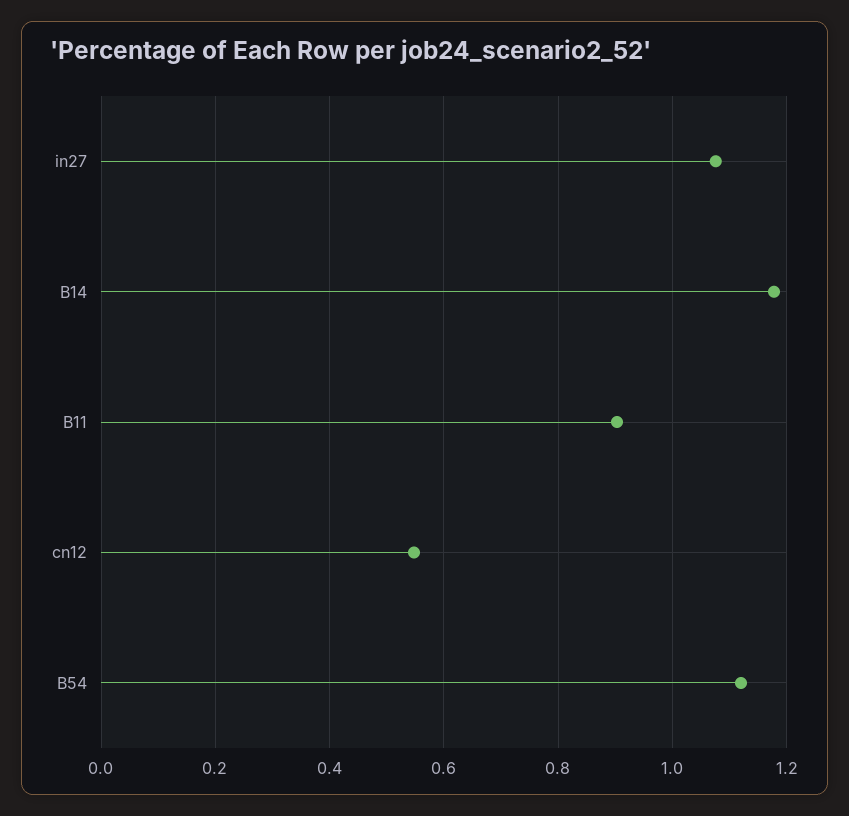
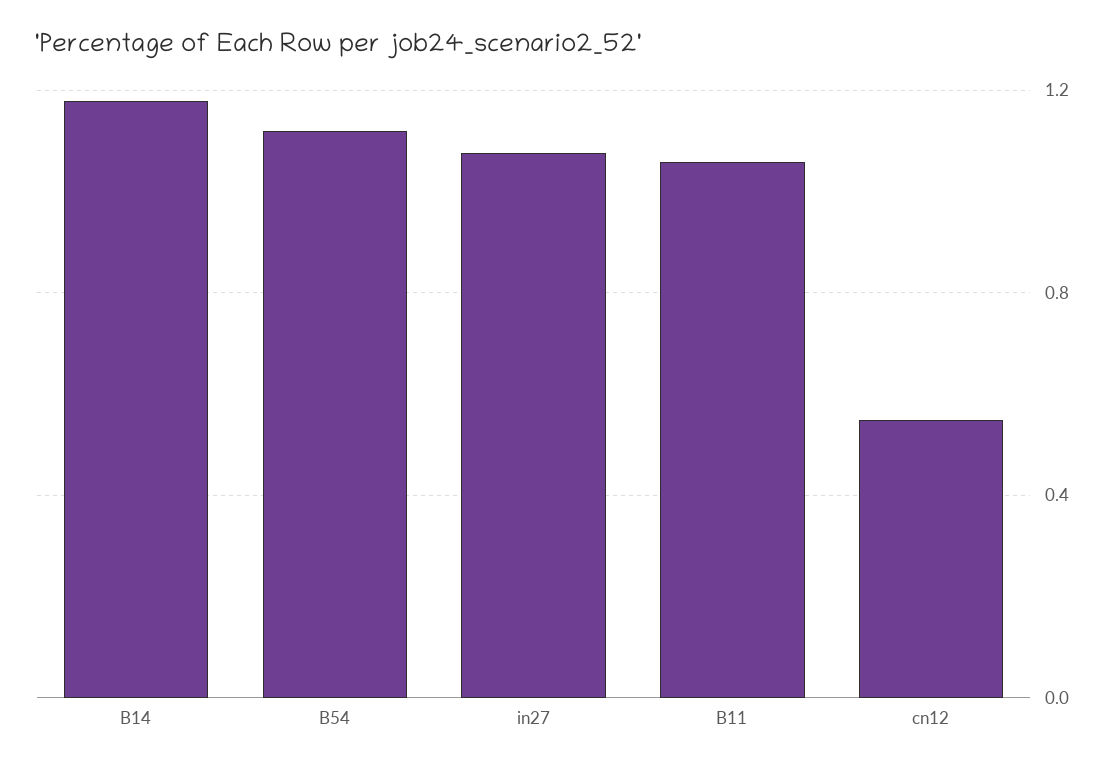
  {
    "in27": 1.08,
    "B14": 1.18,
-   "B11": 0.9,
+   "B11": 1.05,
    "cn12": 0.54,
    "B54": 1.12
  }

